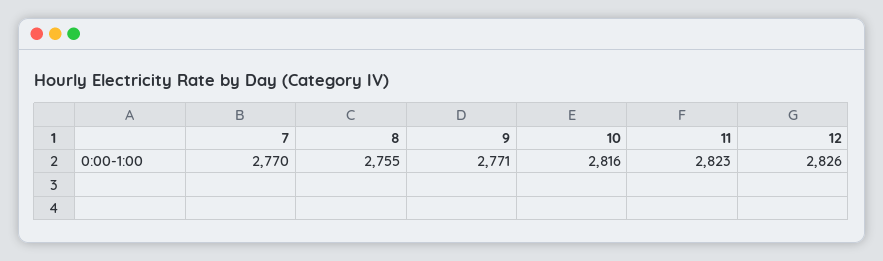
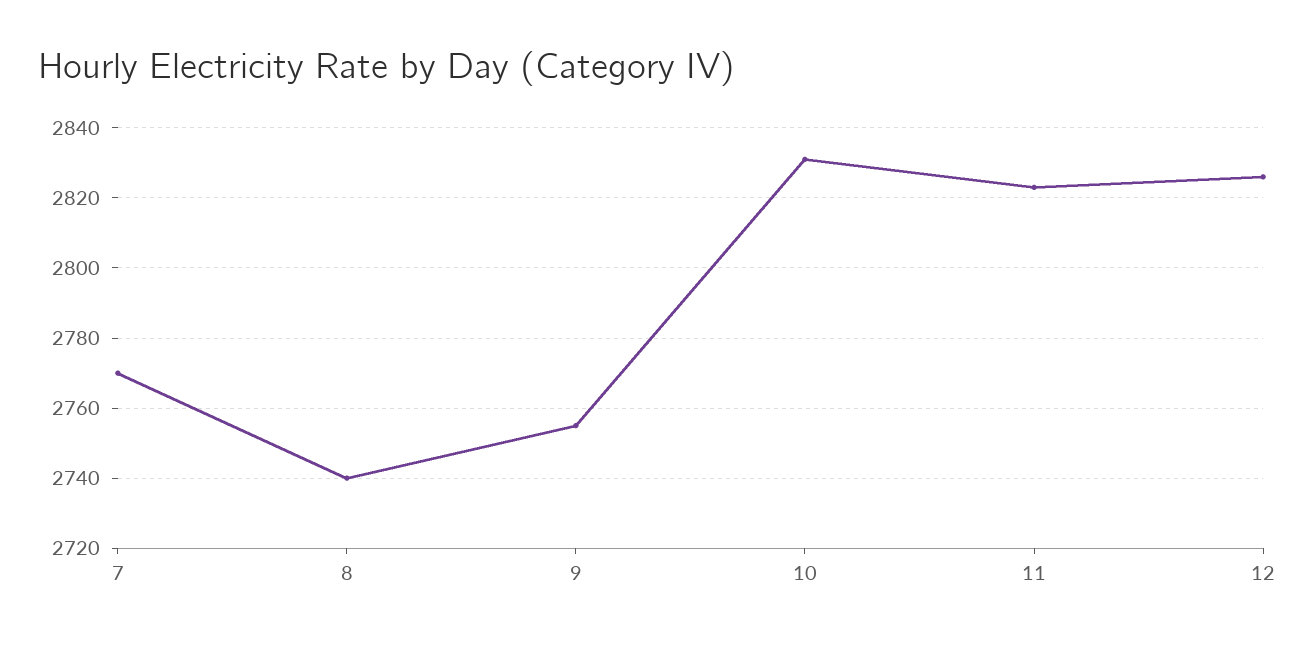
  {
    "7": 2770,
-   "8": 2755,
+   "8": 2740,
-   "9": 2771,
+   "9": 2755,
-   "10": 2816,
+   "10": 2830,
    "11": 2823,
    "12": 2826
  }

